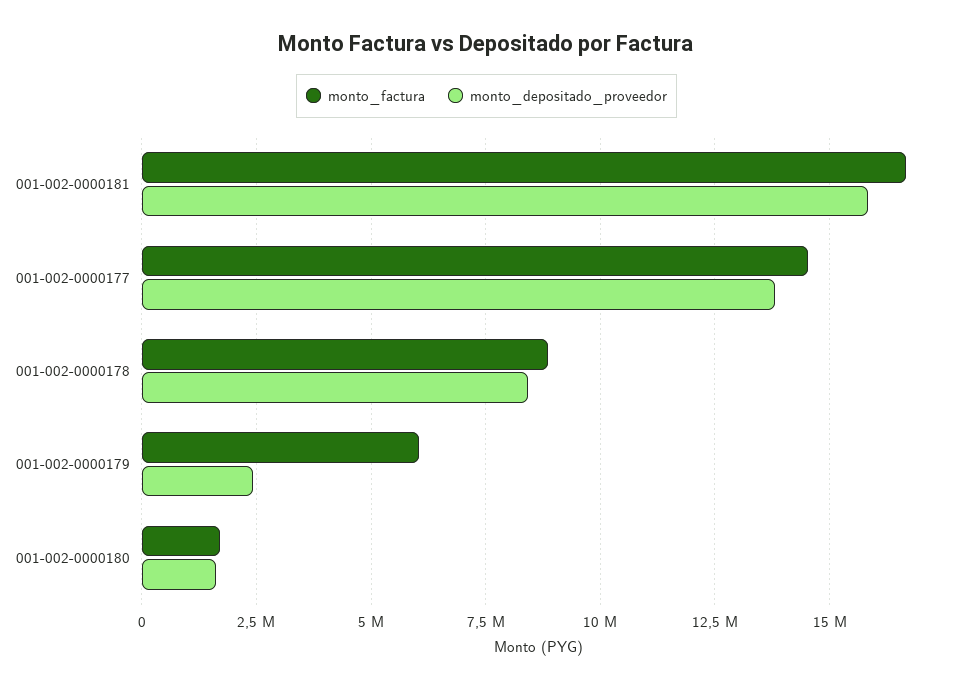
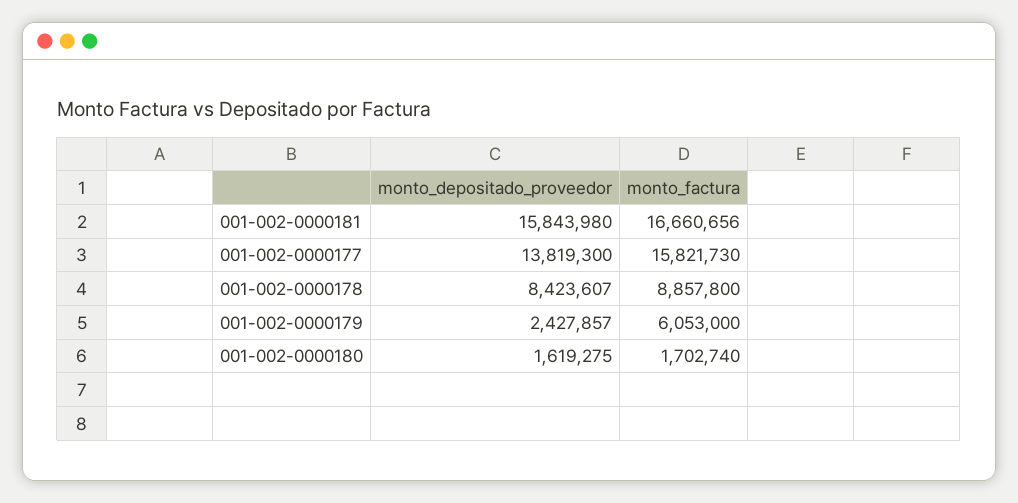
  {
    "monto_factura": {
      "001-002-0000181": 16660656,
-     "001-002-0000177": 14500000,
+     "001-002-0000177": 15821730,
      "001-002-0000178": 8857800,
      "001-002-0000179": 6053000,
      "001-002-0000180": 1702740
    },
    "monto_depositado_proveedor": {
      "001-002-0000181": 15843980,
      "001-002-0000177": 13819300,
      "001-002-0000178": 8423607,
      "001-002-0000179": 2427857,
      "001-002-0000180": 1619275
    }
  }

